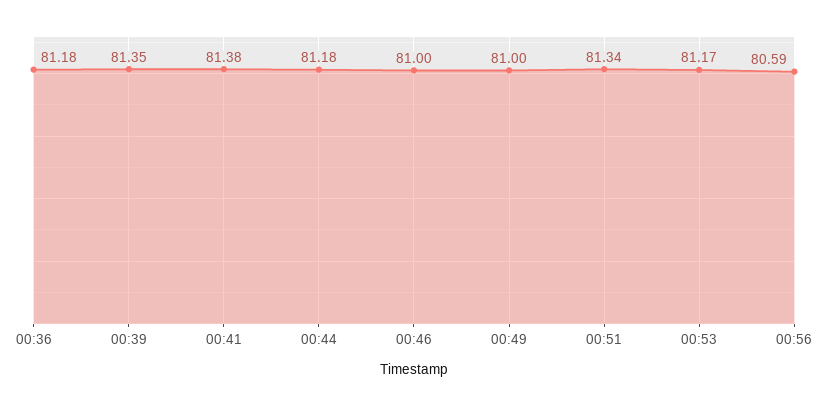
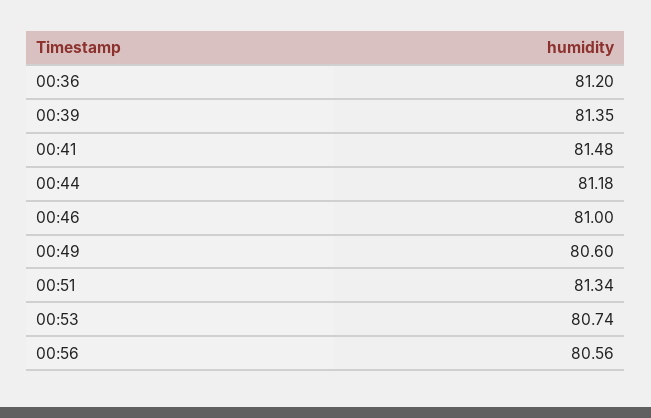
  {
-   "00:36": 81.18,
+   "00:36": 81.2,
    "00:39": 81.35,
-   "00:41": 81.38,
+   "00:41": 81.48,
    "00:44": 81.18,
    "00:46": 81,
-   "00:49": 81,
+   "00:49": 80.6,
    "00:51": 81.34,
-   "00:53": 81.17,
+   "00:53": 80.74,
-   "00:56": 80.59
+   "00:56": 80.56
  }

